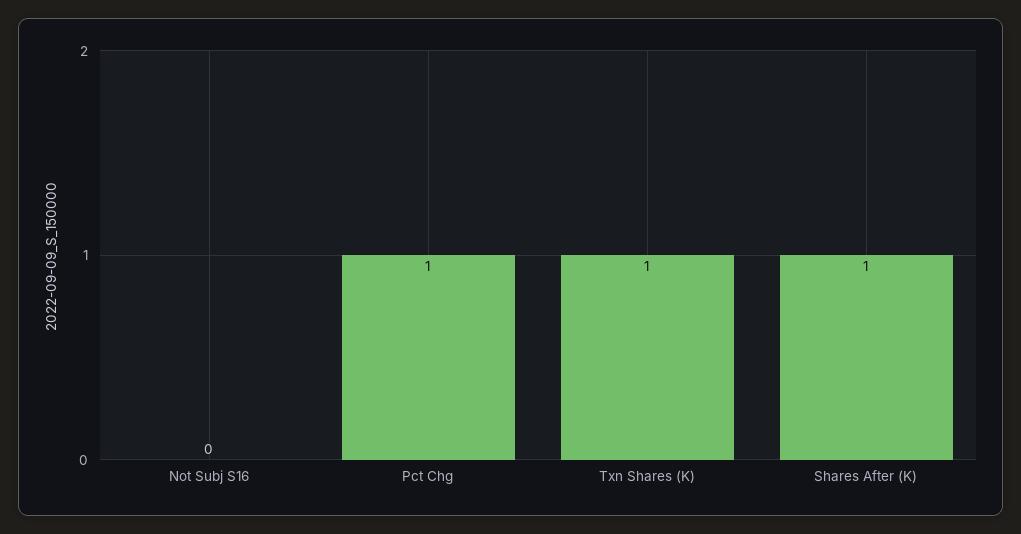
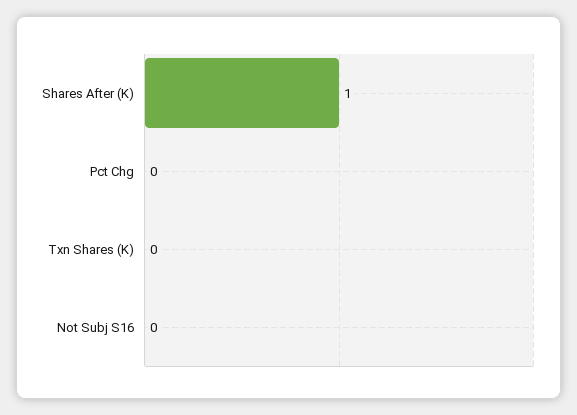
  {
    "Not Subj S16": 0,
-   "Pct Chg": 1,
+   "Pct Chg": 0,
-   "Txn Shares (K)": 1,
+   "Txn Shares (K)": 0,
    "Shares After (K)": 1
  }

